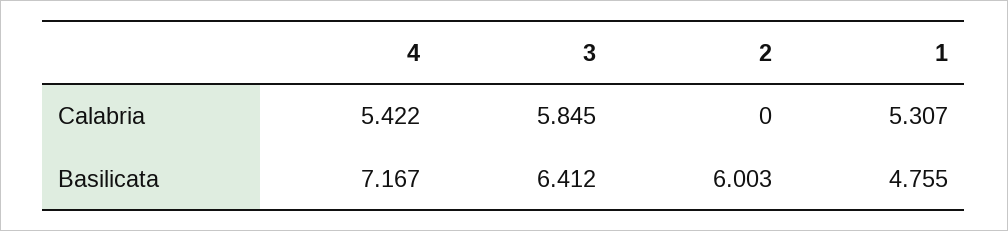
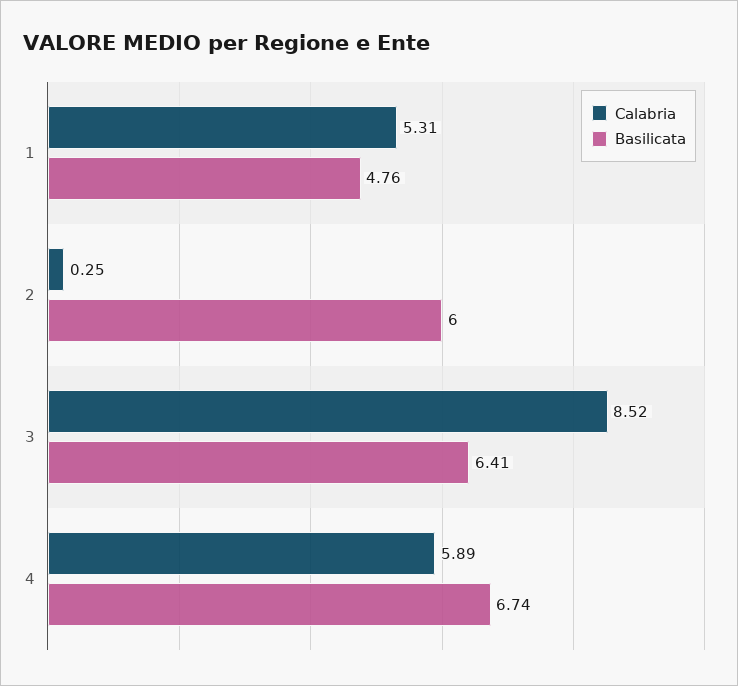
  {
    "Calabria": {
-     "4": 5.422,
+     "4": 5.89,
-     "3": 5.845,
+     "3": 8.52,
-     "2": 0,
+     "2": 0.25,
      "1": 5.307
    },
    "Basilicata": {
-     "4": 7.167,
+     "4": 6.74,
      "3": 6.412,
      "2": 6.003,
      "1": 4.755
    }
  }

